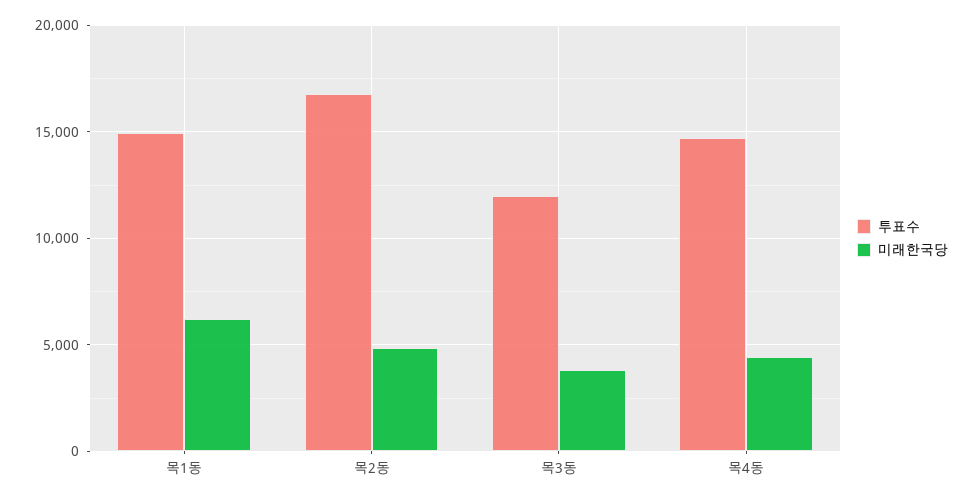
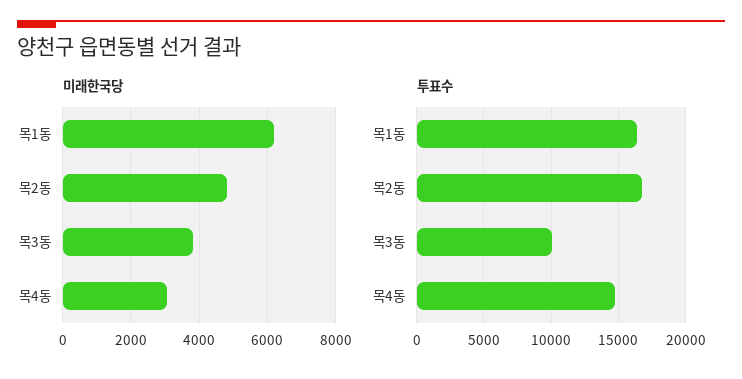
  {
    "투표수": {
-     "목1동": 15000,
+     "목1동": 16500,
      "목2동": 17000,
-     "목3동": 12000,
+     "목3동": 10000,
      "목4동": 14500
    },
    "미래한국당": {
      "목1동": 6200,
      "목2동": 4800,
      "목3동": 3800,
-     "목4동": 4500
+     "목4동": 3000
    }
  }

